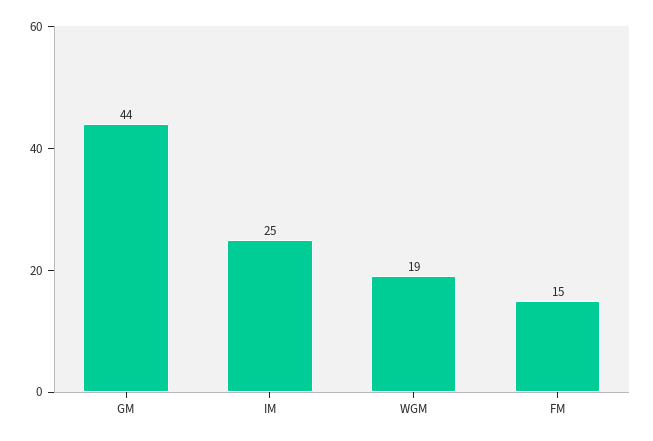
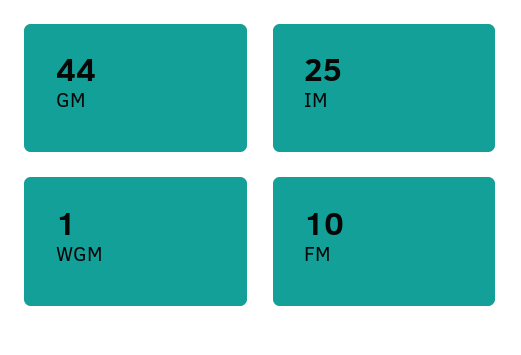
  {
    "GM": 44,
    "IM": 25,
-   "WGM": 19,
+   "WGM": 1,
-   "FM": 15
+   "FM": 10
  }

